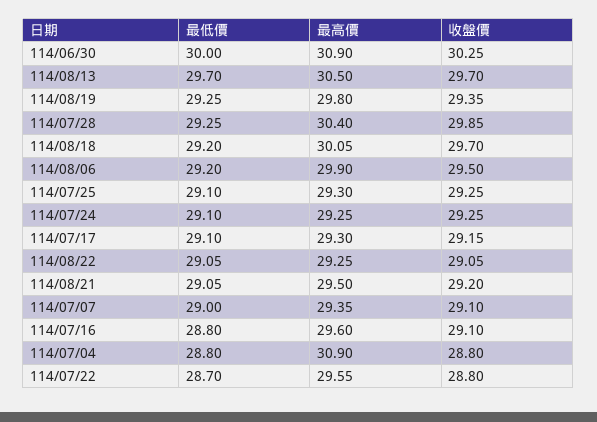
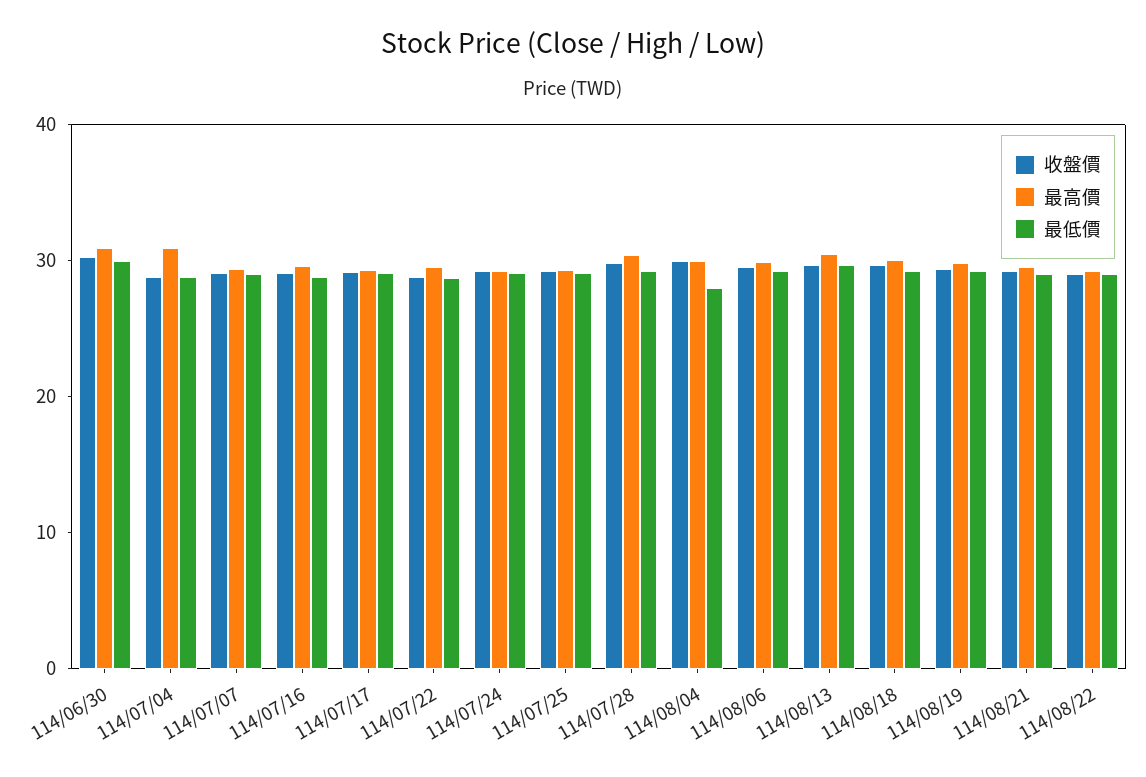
  {
    "最低價": {
      "114/06/30": 30,
      "114/08/13": 29.7,
      "114/08/19": 29.25,
      "114/07/28": 29.25,
      "114/08/18": 29.2,
      "114/08/06": 29.2,
      "114/07/25": 29.1,
      "114/07/24": 29.1,
      "114/07/17": 29.1,
      "114/08/22": 29.05,
      "114/08/21": 29.05,
      "114/07/07": 29,
      "114/07/16": 28.8,
      "114/07/04": 28.8,
-     "114/07/22": 28.7
+     "114/07/22": 28.7,
+     "114/08/04": 28
    },
    "最高價": {
      "114/06/30": 30.9,
      "114/08/13": 30.5,
      "114/08/19": 29.8,
      "114/07/28": 30.4,
      "114/08/18": 30.05,
      "114/08/06": 29.9,
      "114/07/25": 29.3,
      "114/07/24": 29.25,
      "114/07/17": 29.3,
      "114/08/22": 29.25,
      "114/08/21": 29.5,
      "114/07/07": 29.35,
      "114/07/16": 29.6,
      "114/07/04": 30.9,
-     "114/07/22": 29.55
+     "114/07/22": 29.55,
+     "114/08/04": 30
    },
    "收盤價": {
      "114/06/30": 30.25,
      "114/08/13": 29.7,
      "114/08/19": 29.35,
      "114/07/28": 29.85,
      "114/08/18": 29.7,
      "114/08/06": 29.5,
      "114/07/25": 29.25,
      "114/07/24": 29.25,
      "114/07/17": 29.15,
      "114/08/22": 29.05,
      "114/08/21": 29.2,
      "114/07/07": 29.1,
      "114/07/16": 29.1,
      "114/07/04": 28.8,
-     "114/07/22": 28.8
+     "114/07/22": 28.8,
+     "114/08/04": 30
    }
  }

